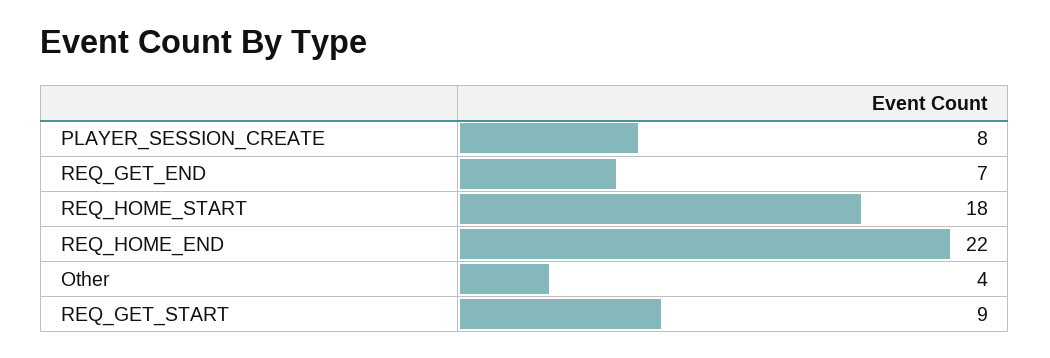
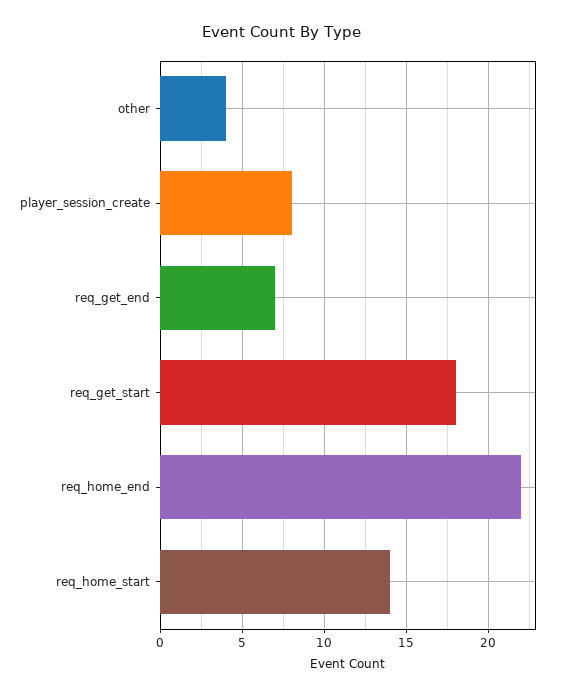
  {
    "PLAYER_SESSION_CREATE": 8,
    "REQ_GET_END": 7,
-   "REQ_HOME_START": 18,
+   "REQ_HOME_START": 14,
    "REQ_HOME_END": 22,
    "Other": 4,
-   "REQ_GET_START": 9
+   "REQ_GET_START": 18
  }

